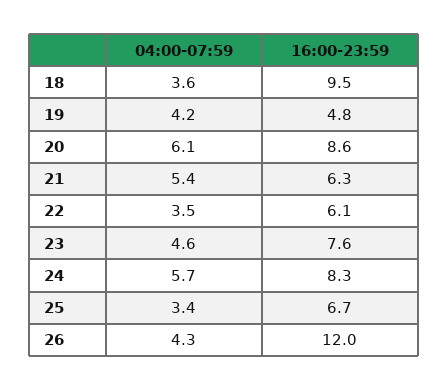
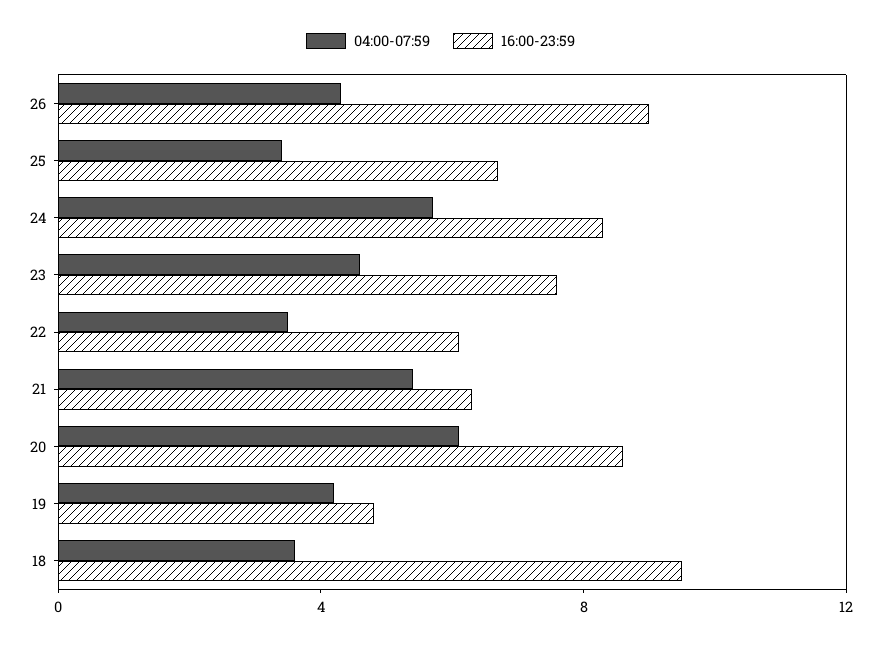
  {
    "04:00-07:59": {
      "18": 3.6,
      "19": 4.2,
      "20": 6.1,
      "21": 5.4,
      "22": 3.5,
      "23": 4.6,
      "24": 5.7,
      "25": 3.4,
      "26": 4.3
    },
    "16:00-23:59": {
      "18": 9.5,
      "19": 4.8,
      "20": 8.6,
      "21": 6.3,
      "22": 6.1,
      "23": 7.6,
      "24": 8.3,
      "25": 6.7,
-     "26": 12
+     "26": 9
    }
  }

